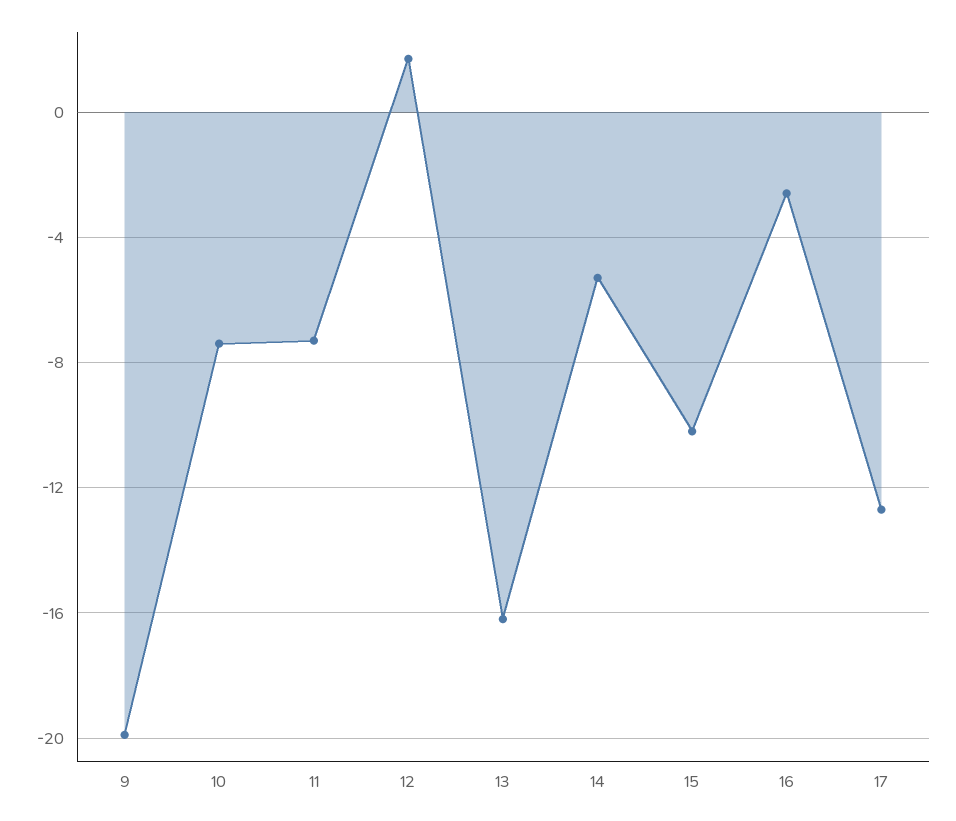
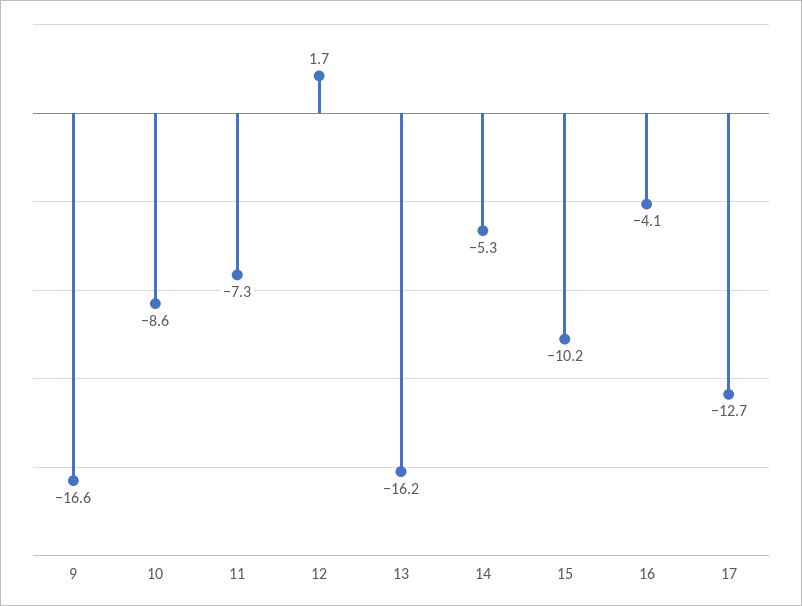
  {
-   "9": -20,
+   "9": -16.6,
-   "10": -7.5,
+   "10": -8.6,
    "11": -7.3,
    "12": 1.7,
    "13": -16.2,
    "14": -5.3,
    "15": -10.2,
-   "16": -2.5,
+   "16": -4.1,
    "17": -12.7
  }

